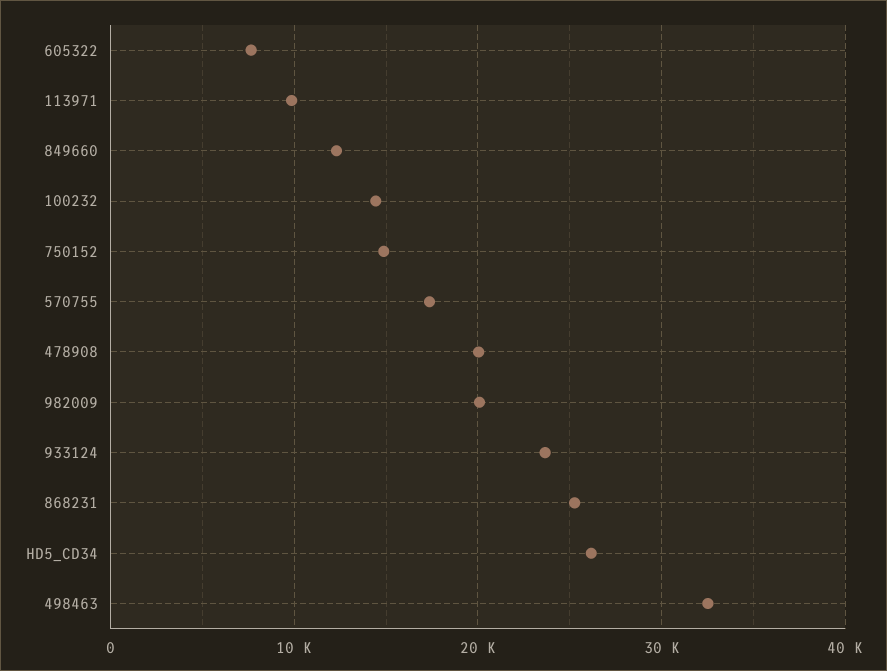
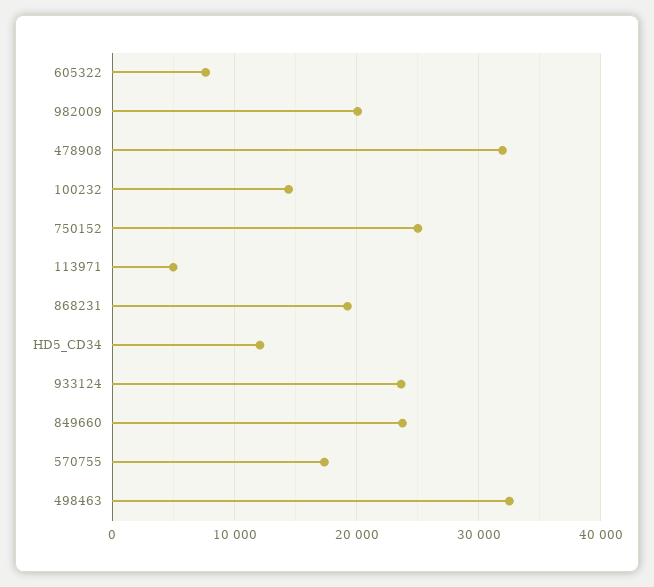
  {
    "605322": 8000,
-   "113971": 10000,
+   "113971": 5000,
-   "849660": 12000,
+   "849660": 24000,
    "100232": 14000,
-   "750152": 15000,
+   "750152": 25000,
    "570755": 17000,
-   "478908": 20000,
+   "478908": 32000,
    "982009": 20000,
    "933124": 24000,
-   "868231": 25000,
+   "868231": 19000,
-   "HD5_CD34": 26000,
+   "HD5_CD34": 12000,
    "498463": 33000
  }

